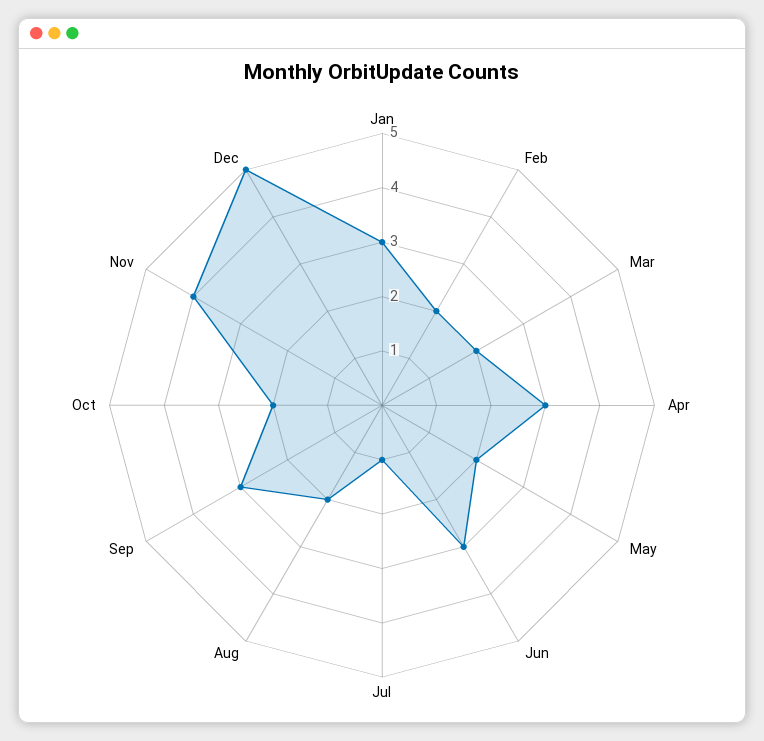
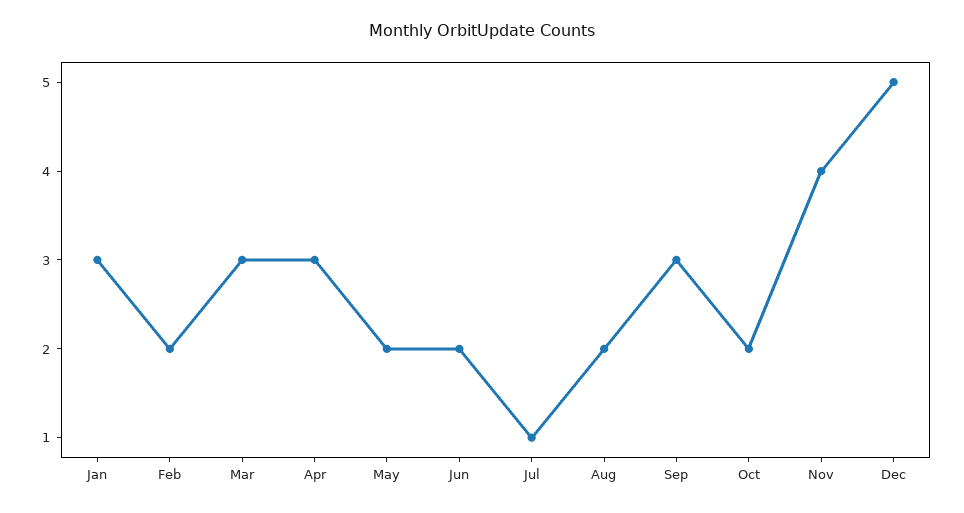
  {
    "Jan": 3,
    "Feb": 2,
-   "Mar": 2,
+   "Mar": 3,
    "Apr": 3,
    "May": 2,
-   "Jun": 3,
+   "Jun": 2,
    "Jul": 1,
    "Aug": 2,
    "Sep": 3,
    "Oct": 2,
    "Nov": 4,
    "Dec": 5
  }

